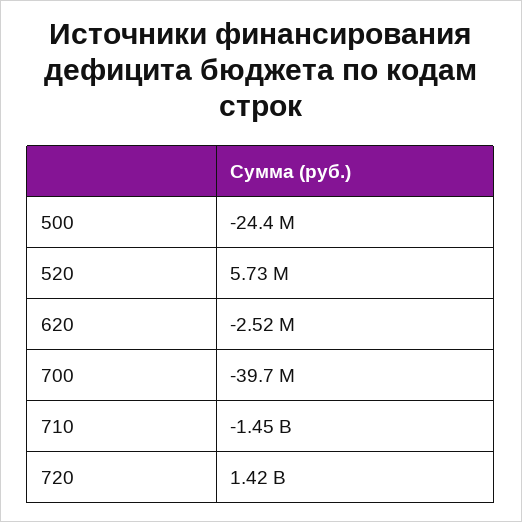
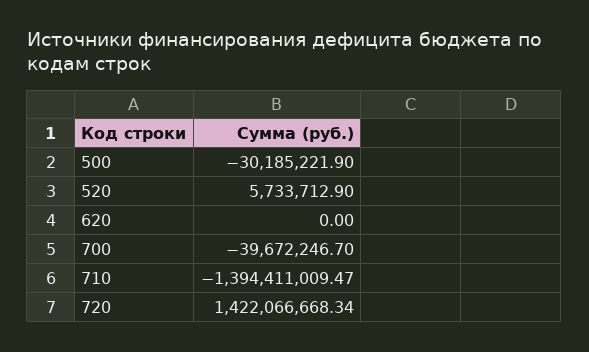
  {
-   "500": -24400000,
+   "500": -30185221.9,
    "520": 5733712.9,
-   "620": -2520000,
+   "620": 0,
    "700": -39672246.7,
-   "710": -1450000000,
+   "710": -1394411009.47,
    "720": 1422066668.34
  }

